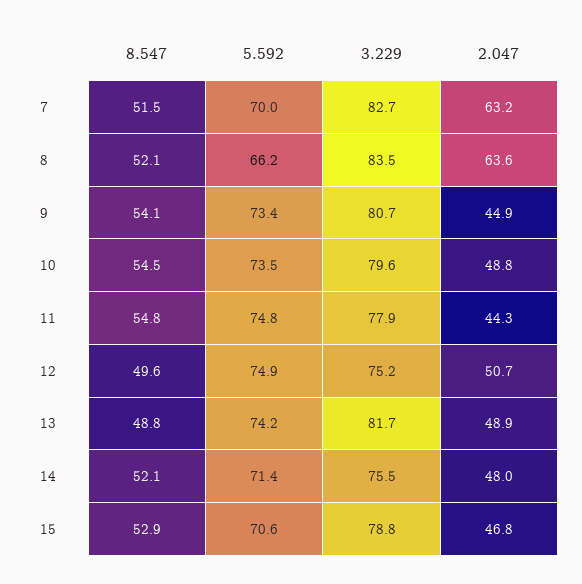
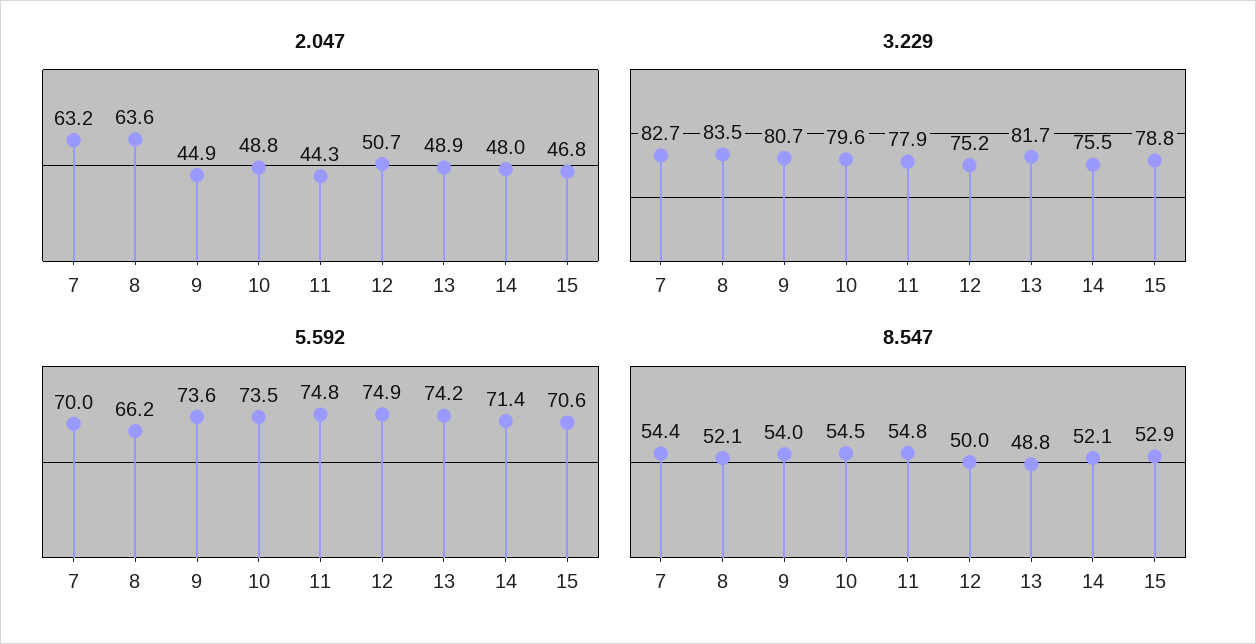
  {
    "8.547": {
-     "7": 51.5,
+     "7": 54.4,
      "8": 52.1,
-     "9": 54.1,
+     "9": 54,
      "10": 54.5,
      "11": 54.8,
-     "12": 49.6,
+     "12": 50,
      "13": 48.8,
      "14": 52.1,
      "15": 52.9
    },
    "5.592": {
      "7": 70,
      "8": 66.2,
-     "9": 73.4,
+     "9": 73.6,
      "10": 73.5,
      "11": 74.8,
      "12": 74.9,
      "13": 74.2,
      "14": 71.4,
      "15": 70.6
    },
    "3.229": {
      "7": 82.7,
      "8": 83.5,
      "9": 80.7,
      "10": 79.6,
      "11": 77.9,
      "12": 75.2,
      "13": 81.7,
      "14": 75.5,
      "15": 78.8
    },
    "2.047": {
      "7": 63.2,
      "8": 63.6,
      "9": 44.9,
      "10": 48.8,
      "11": 44.3,
      "12": 50.7,
      "13": 48.9,
      "14": 48,
      "15": 46.8
    }
  }

